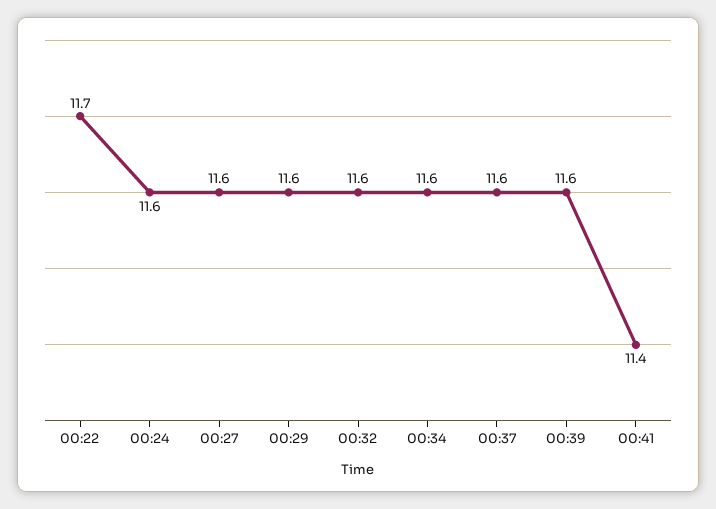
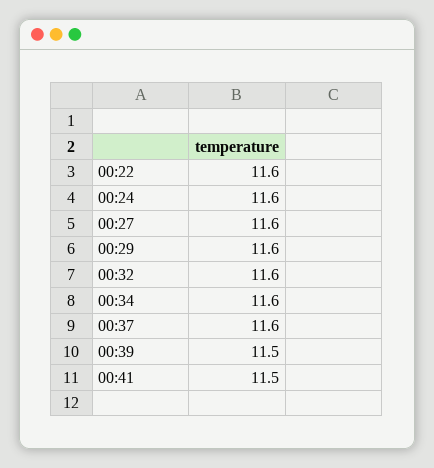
  {
-   "00:22": 11.7,
+   "00:22": 11.6,
    "00:24": 11.6,
    "00:27": 11.6,
    "00:29": 11.6,
    "00:32": 11.6,
    "00:34": 11.6,
    "00:37": 11.6,
-   "00:39": 11.6,
+   "00:39": 11.5,
-   "00:41": 11.4
+   "00:41": 11.5
  }

